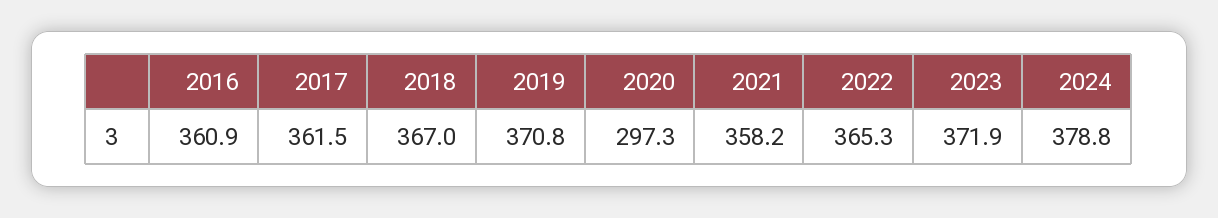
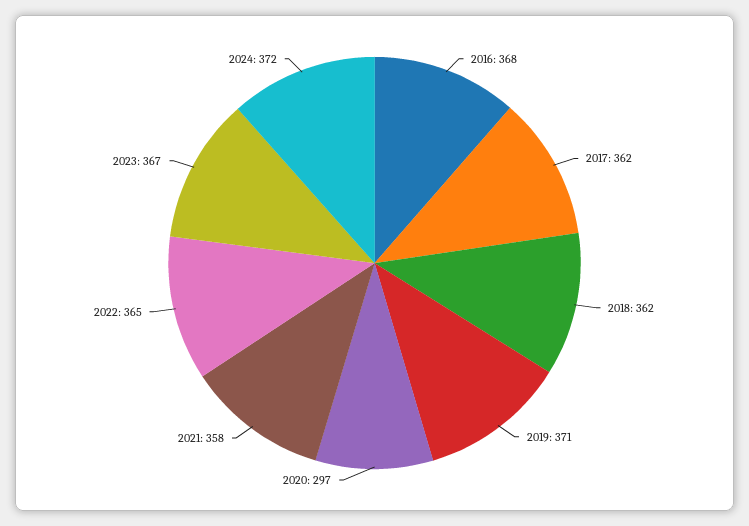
  {
-   "2016": 360.9,
+   "2016": 368,
    "2017": 361.5,
-   "2018": 367,
+   "2018": 362,
    "2019": 370.8,
    "2020": 297.3,
    "2021": 358.2,
    "2022": 365.3,
-   "2023": 371.9,
+   "2023": 367,
-   "2024": 378.8
+   "2024": 372
  }

